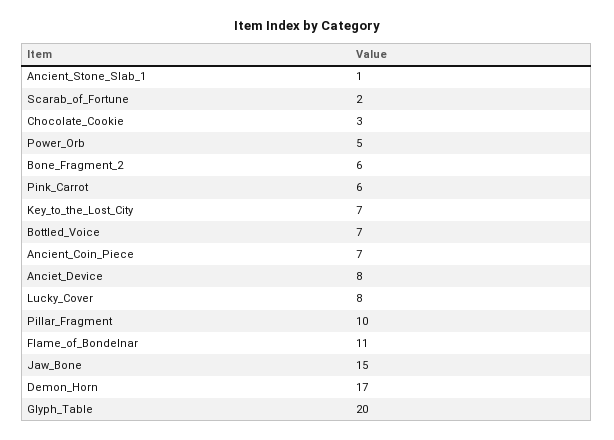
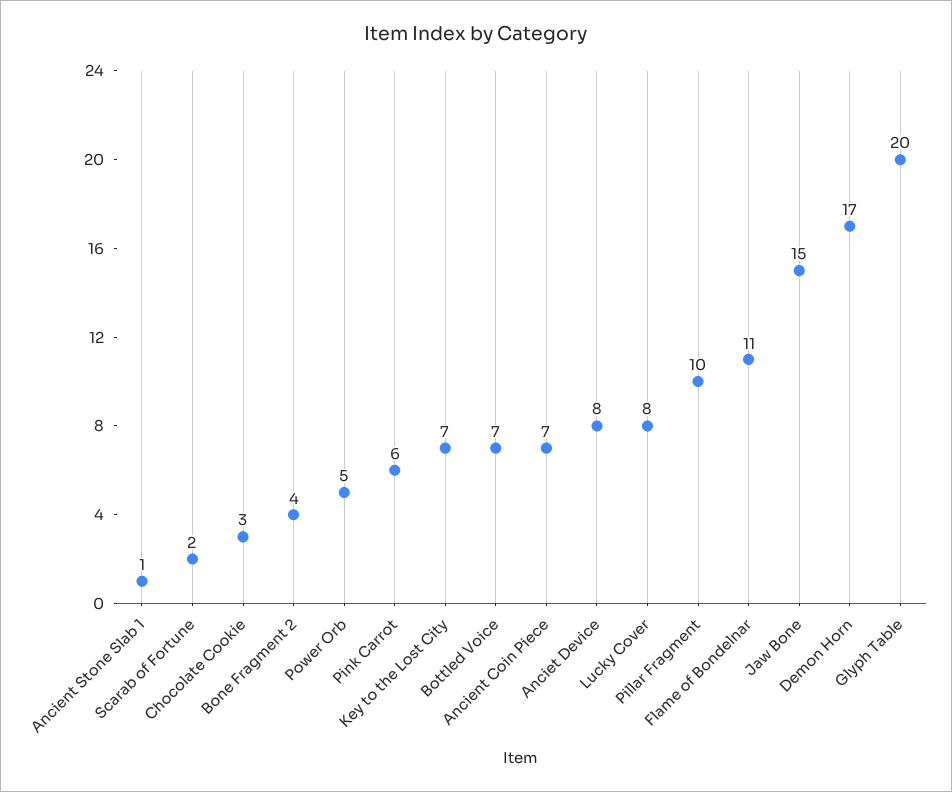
  {
    "Ancient_Stone_Slab_1": 1,
    "Scarab_of_Fortune": 2,
    "Chocolate_Cookie": 3,
    "Power_Orb": 5,
-   "Bone_Fragment_2": 6,
+   "Bone_Fragment_2": 4,
    "Pink_Carrot": 6,
    "Key_to_the_Lost_City": 7,
    "Bottled_Voice": 7,
    "Ancient_Coin_Piece": 7,
    "Anciet_Device": 8,
    "Lucky_Cover": 8,
    "Pillar_Fragment": 10,
    "Flame_of_Bondelnar": 11,
    "Jaw_Bone": 15,
    "Demon_Horn": 17,
    "Glyph_Table": 20
  }

